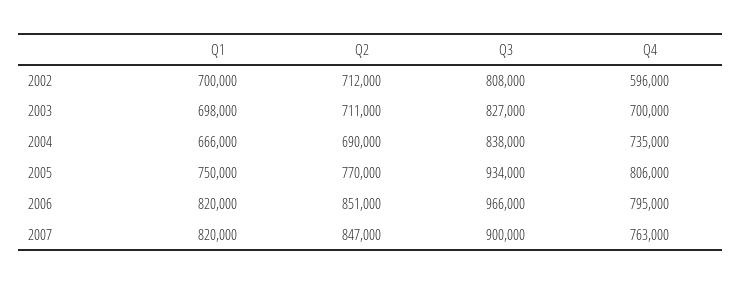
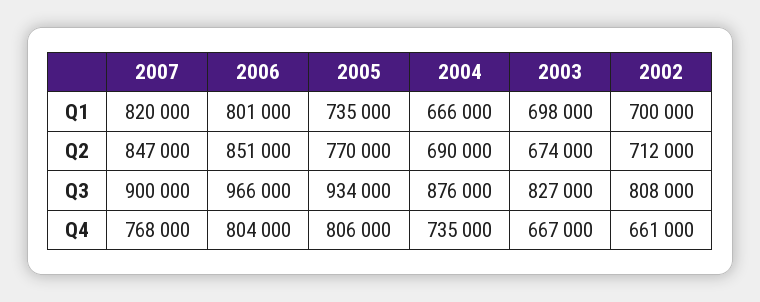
  {
    "Q1": {
      "2002": 700000,
      "2003": 698000,
      "2004": 666000,
-     "2005": 750000,
+     "2005": 735000,
-     "2006": 820000,
+     "2006": 801000,
      "2007": 820000
    },
    "Q2": {
      "2002": 712000,
-     "2003": 711000,
+     "2003": 674000,
      "2004": 690000,
      "2005": 770000,
      "2006": 851000,
      "2007": 847000
    },
    "Q3": {
      "2002": 808000,
      "2003": 827000,
-     "2004": 838000,
+     "2004": 876000,
      "2005": 934000,
      "2006": 966000,
      "2007": 900000
    },
    "Q4": {
-     "2002": 596000,
+     "2002": 661000,
-     "2003": 700000,
+     "2003": 667000,
      "2004": 735000,
      "2005": 806000,
-     "2006": 795000,
+     "2006": 804000,
-     "2007": 763000
+     "2007": 768000
    }
  }

